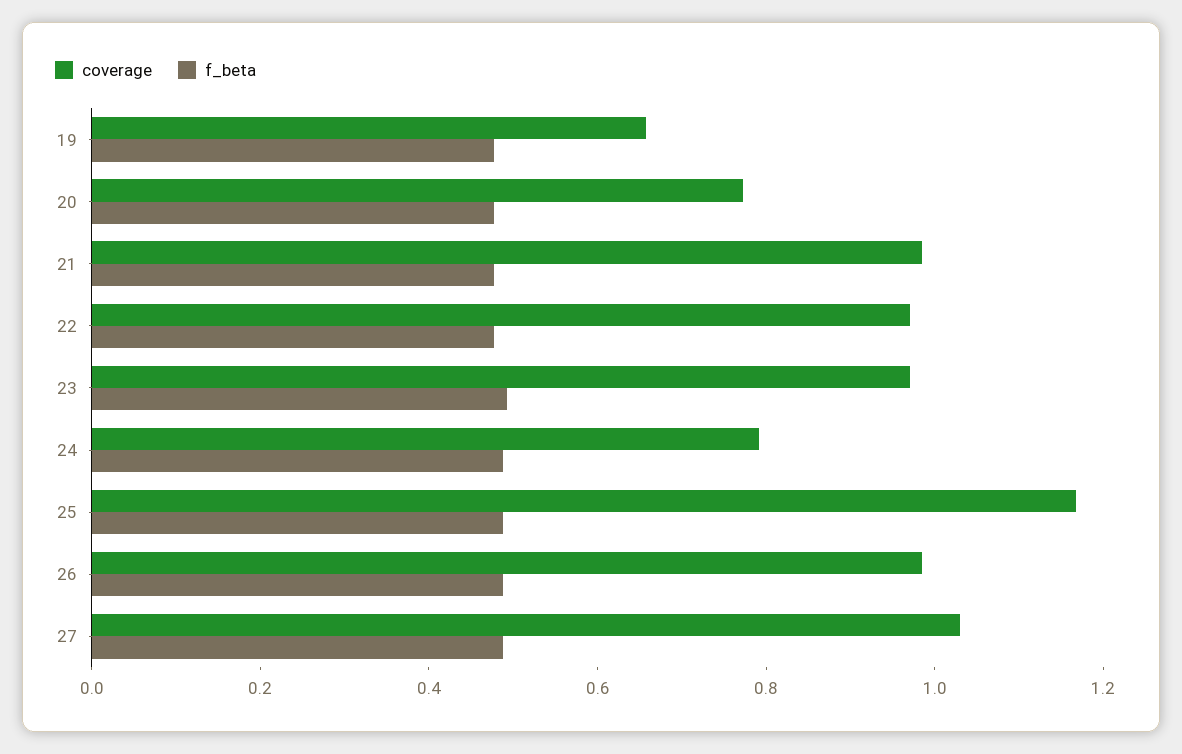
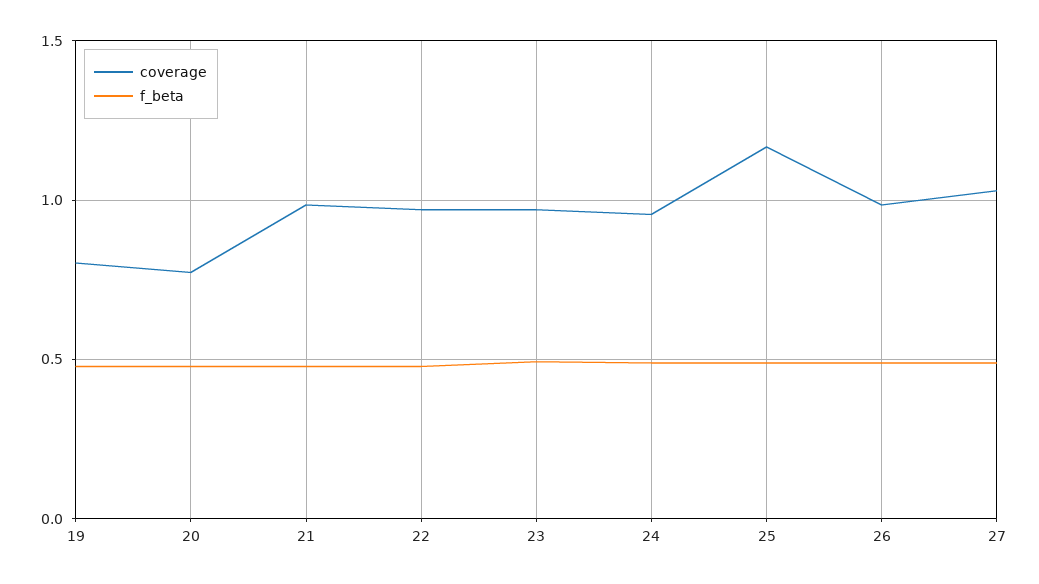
  {
    "coverage": {
-     "19": 0.65,
+     "19": 0.8,
      "20": 0.75,
      "21": 1,
      "22": 0.95,
      "23": 0.95,
-     "24": 0.8,
+     "24": 0.95,
      "25": 1.15,
      "26": 1,
      "27": 1.05
    },
    "f_beta": {
      "19": 0.5,
      "20": 0.5,
      "21": 0.5,
      "22": 0.5,
      "23": 0.5,
      "24": 0.5,
      "25": 0.5,
      "26": 0.5,
      "27": 0.5
    }
  }

